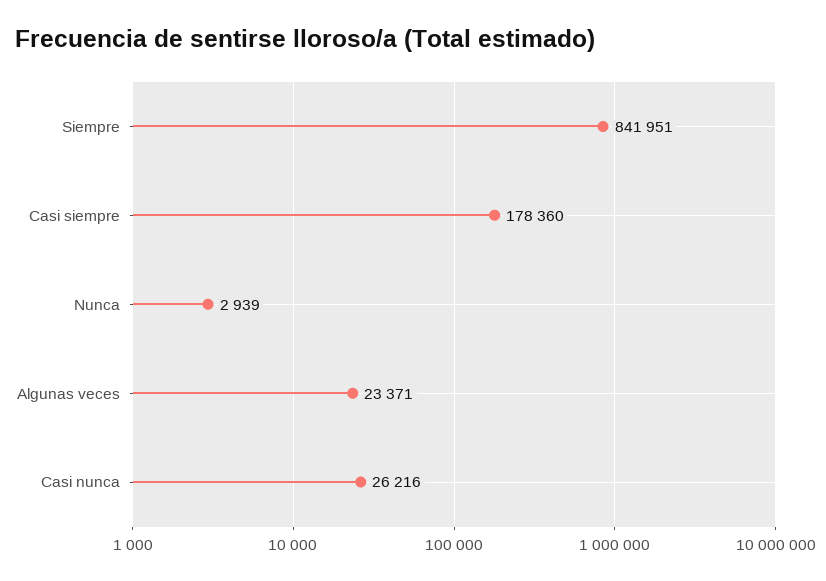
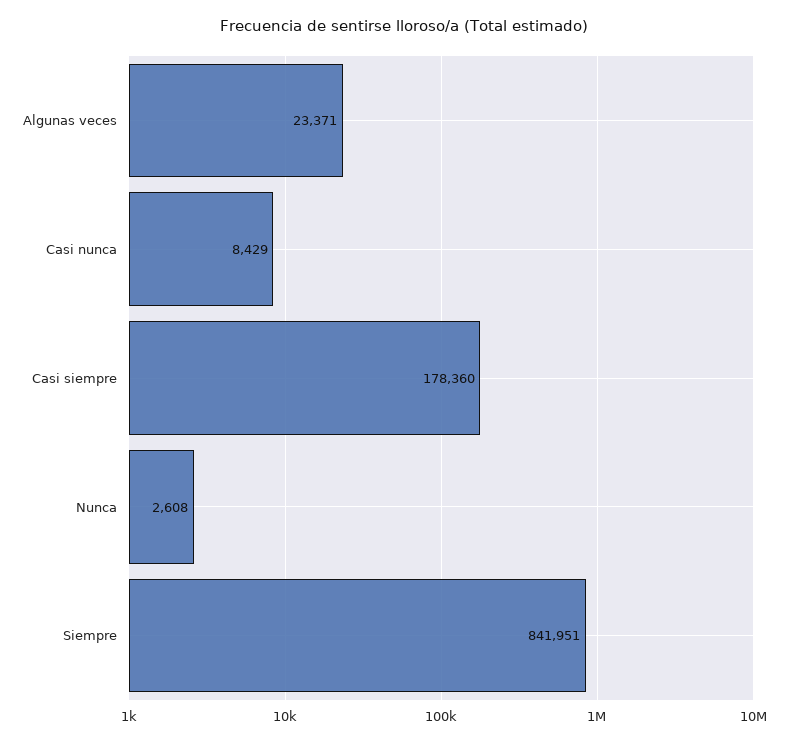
  {
    "Siempre": 841951,
    "Casi siempre": 178360,
-   "Nunca": 2939,
+   "Nunca": 2608,
    "Algunas veces": 23371,
-   "Casi nunca": 26216
+   "Casi nunca": 8429
  }

